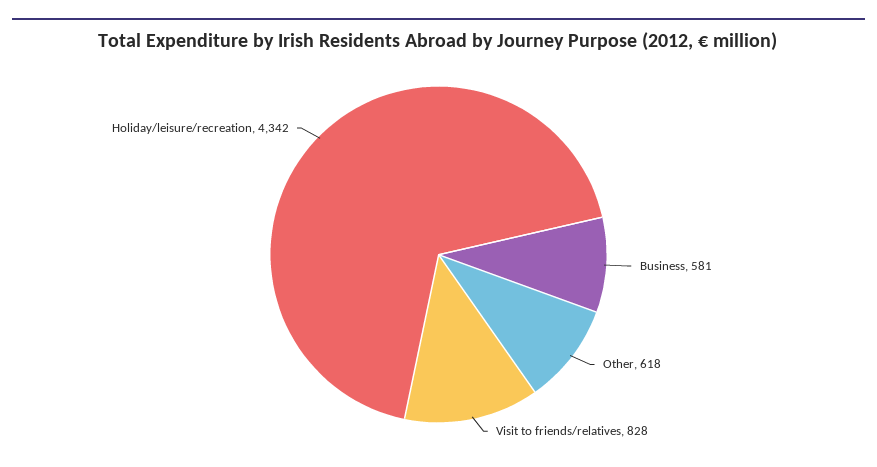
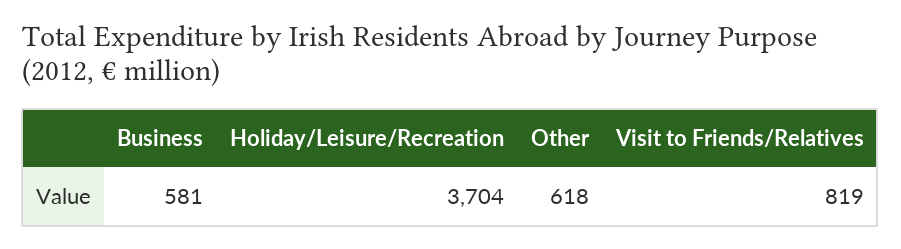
  {
    "Business": 581,
    "Other": 618,
-   "Visit to friends/relatives": 828,
+   "Visit to friends/relatives": 819,
-   "Holiday/leisure/recreation": 4342
+   "Holiday/leisure/recreation": 3704
  }

